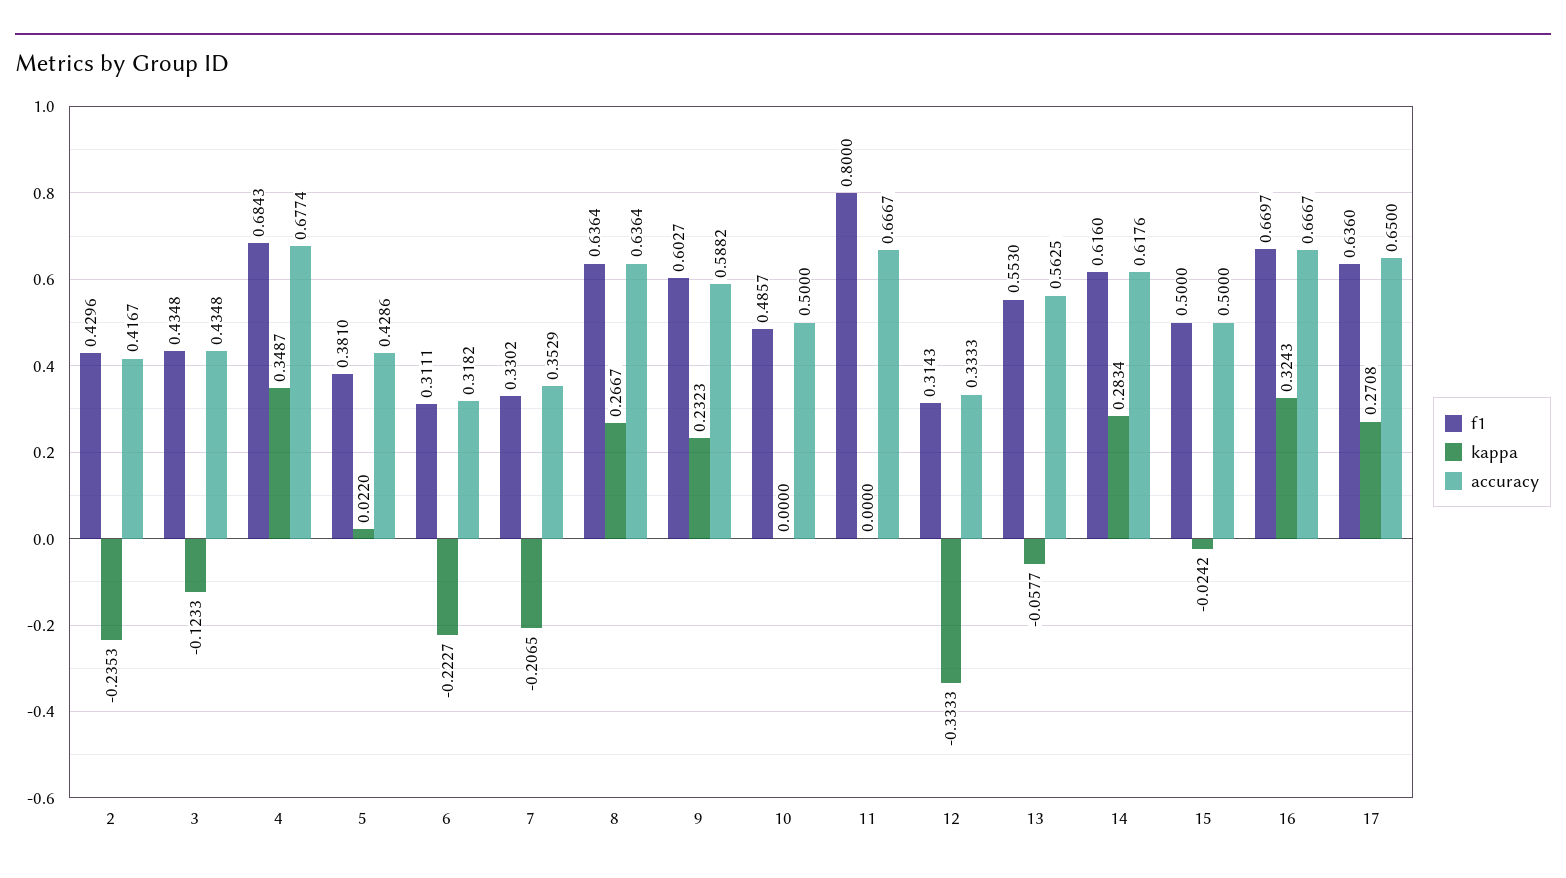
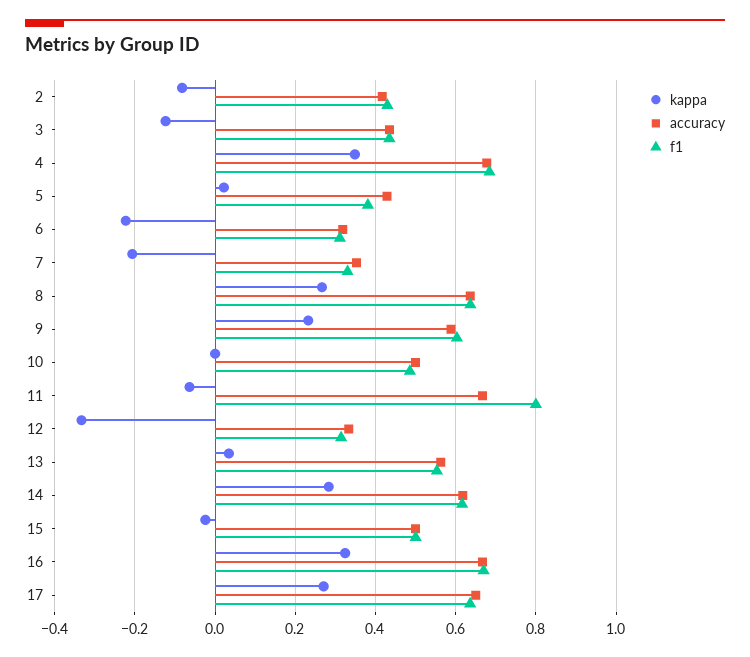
  {
    "f1": {
      "2": 0.4296,
      "3": 0.4348,
      "4": 0.6843,
      "5": 0.381,
      "6": 0.3111,
      "7": 0.3302,
      "8": 0.6364,
      "9": 0.6027,
      "10": 0.4857,
      "11": 0.8,
      "12": 0.3143,
      "13": 0.553,
      "14": 0.616,
      "15": 0.5,
      "16": 0.6697,
      "17": 0.636
    },
    "kappa": {
-     "2": -0.2353,
+     "2": -0.08,
      "3": -0.1233,
      "4": 0.3487,
      "5": 0.022,
      "6": -0.2227,
      "7": -0.2065,
      "8": 0.2667,
      "9": 0.2323,
      "10": 0,
-     "11": 0,
+     "11": -0.06,
      "12": -0.3333,
-     "13": -0.0577,
+     "13": 0.04,
      "14": 0.2834,
      "15": -0.0242,
      "16": 0.3243,
      "17": 0.2708
    },
    "accuracy": {
      "2": 0.4167,
      "3": 0.4348,
      "4": 0.6774,
      "5": 0.4286,
      "6": 0.3182,
      "7": 0.3529,
      "8": 0.6364,
      "9": 0.5882,
      "10": 0.5,
      "11": 0.6667,
      "12": 0.3333,
      "13": 0.5625,
      "14": 0.6176,
      "15": 0.5,
      "16": 0.6667,
      "17": 0.65
    }
  }

